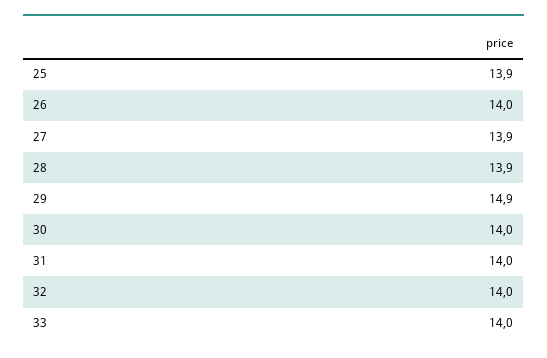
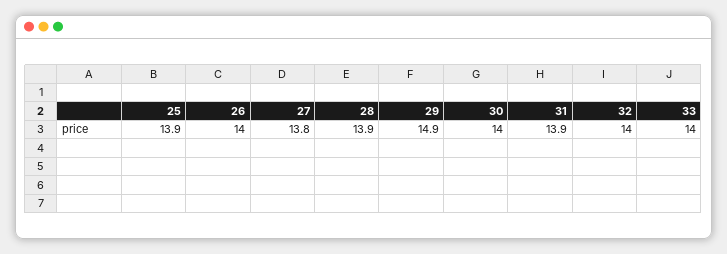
  {
    "25": 13.9,
    "26": 14,
-   "27": 13.9,
+   "27": 13.8,
    "28": 13.9,
    "29": 14.9,
    "30": 14,
-   "31": 14,
+   "31": 13.9,
    "32": 14,
    "33": 14
  }

